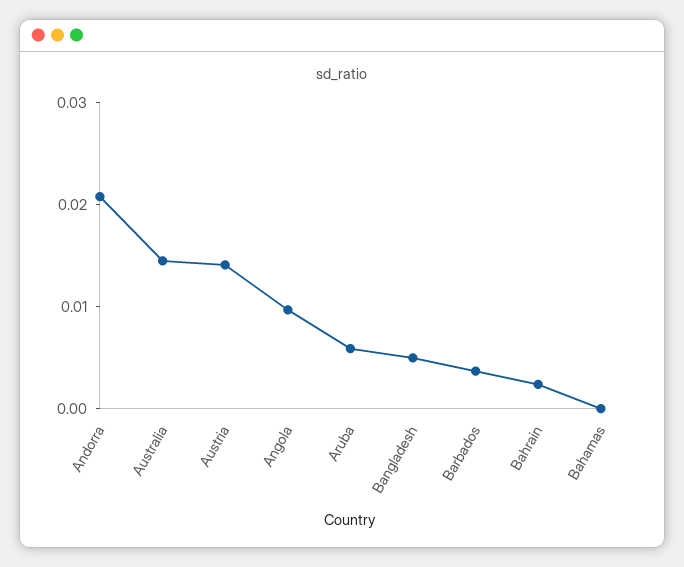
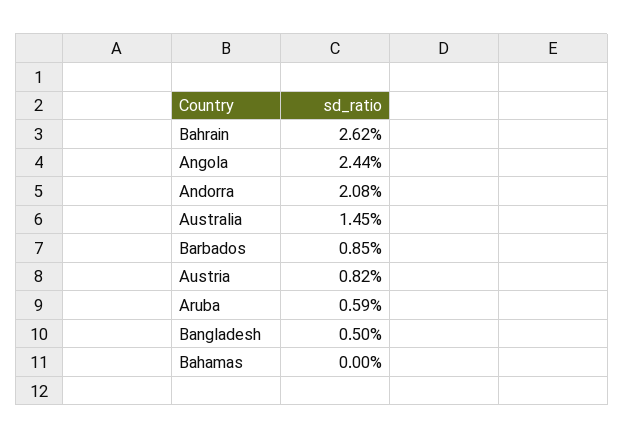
  {
    "Andorra": 0.0208,
    "Australia": 0.0145,
-   "Austria": 0.014,
+   "Austria": 0.0082,
-   "Angola": 0.01,
+   "Angola": 0.0244,
    "Aruba": 0.0059,
    "Bangladesh": 0.005,
-   "Barbados": 0.004,
+   "Barbados": 0.0085,
-   "Bahrain": 0.002,
+   "Bahrain": 0.0262,
    "Bahamas": 0
  }

